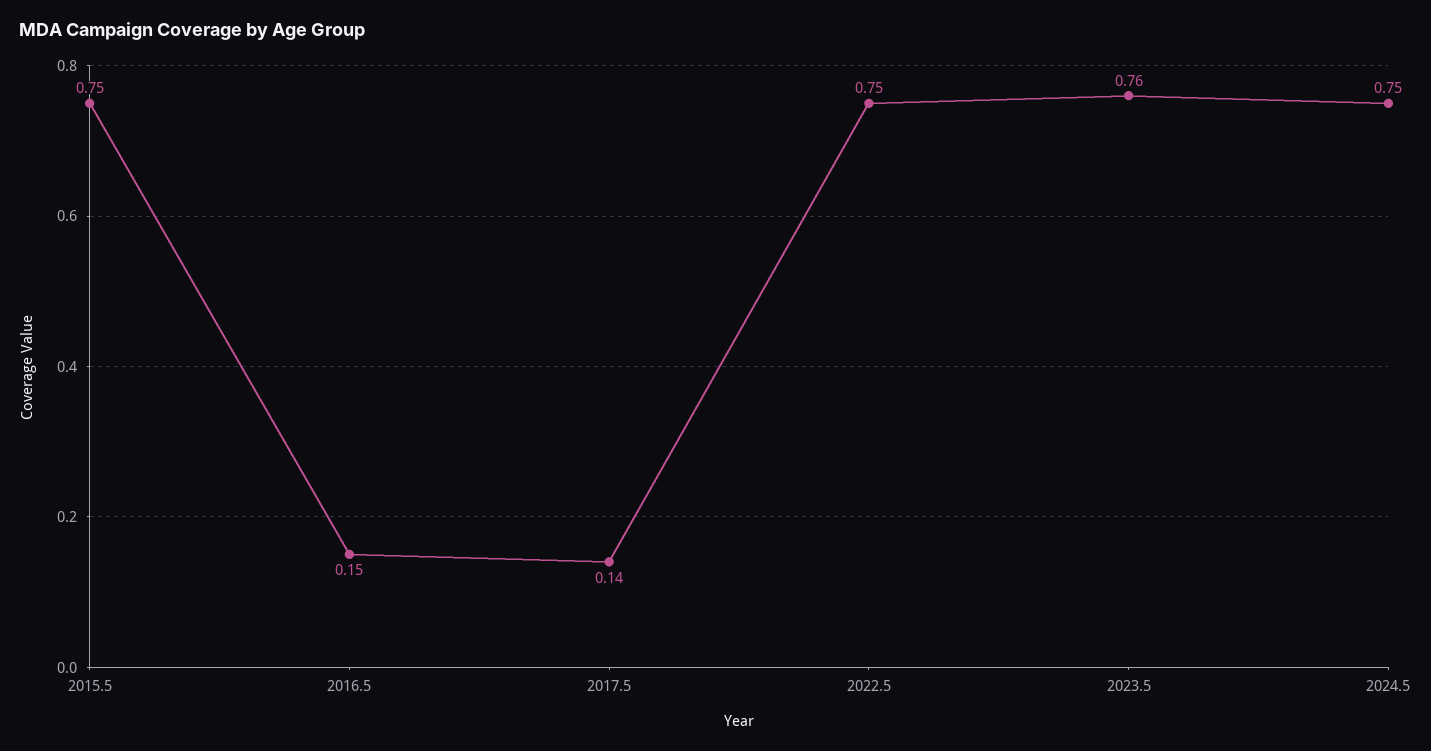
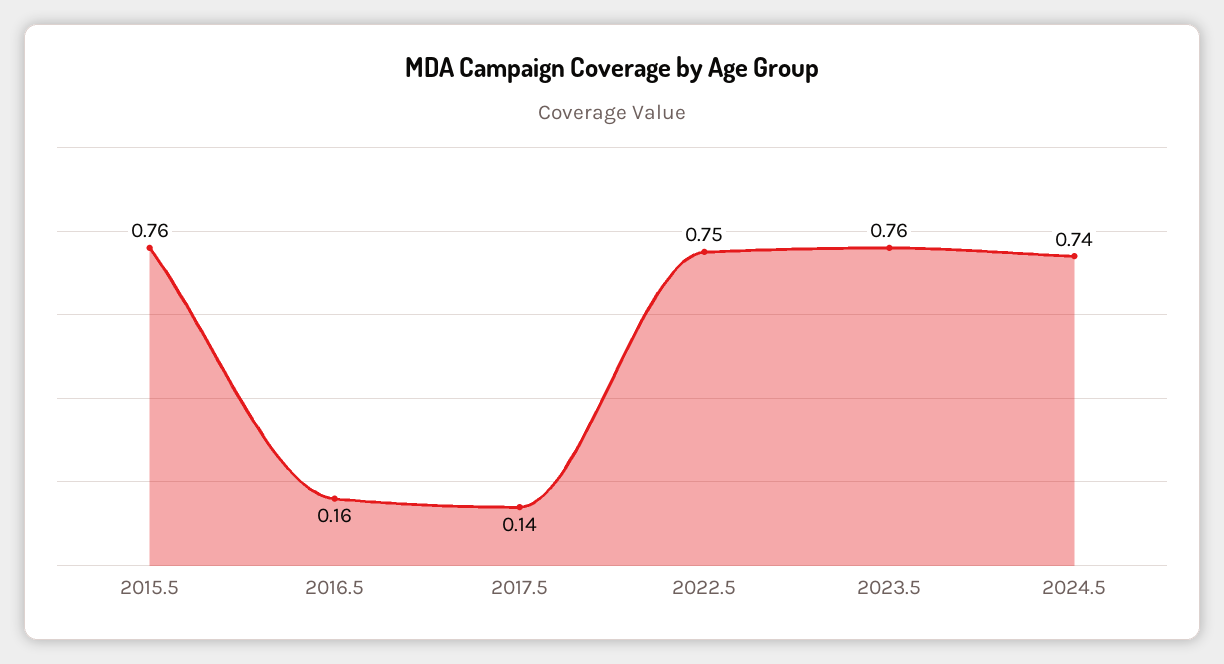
  {
-   "2015.5": 0.75,
+   "2015.5": 0.76,
-   "2016.5": 0.15,
+   "2016.5": 0.16,
    "2017.5": 0.14,
    "2022.5": 0.75,
    "2023.5": 0.76,
-   "2024.5": 0.75
+   "2024.5": 0.74
  }

